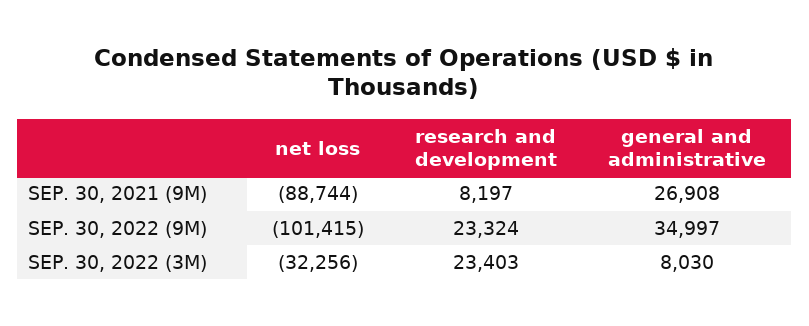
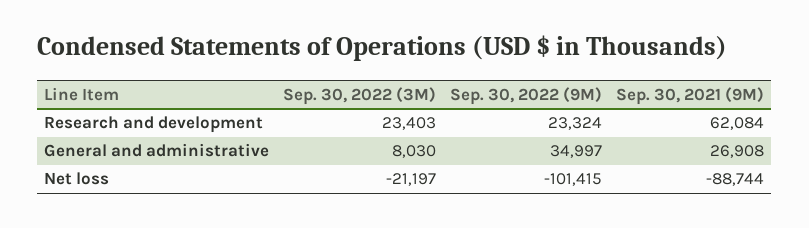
  {
    "net loss": {
      "SEP. 30, 2021 (9M)": -88744,
      "SEP. 30, 2022 (9M)": -101415,
-     "SEP. 30, 2022 (3M)": -32256
+     "SEP. 30, 2022 (3M)": -21197
    },
    "research and development": {
-     "SEP. 30, 2021 (9M)": 8197,
+     "SEP. 30, 2021 (9M)": 62084,
      "SEP. 30, 2022 (9M)": 23324,
      "SEP. 30, 2022 (3M)": 23403
    },
    "general and administrative": {
      "SEP. 30, 2021 (9M)": 26908,
      "SEP. 30, 2022 (9M)": 34997,
      "SEP. 30, 2022 (3M)": 8030
    }
  }

